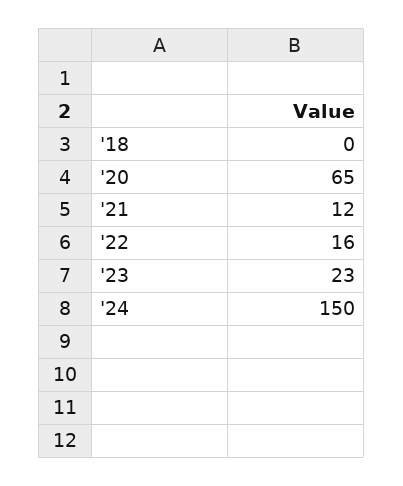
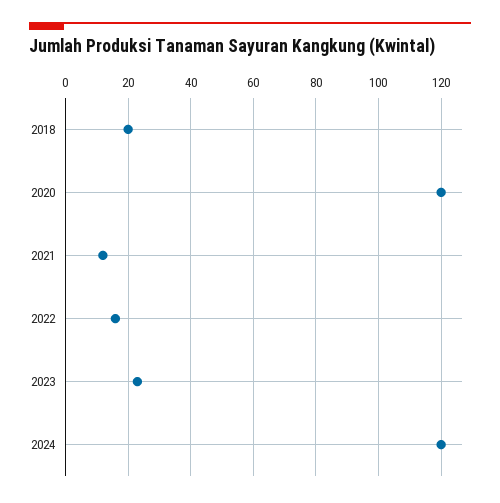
  {
-   "'18": 0,
+   "'18": 20,
-   "'20": 65,
+   "'20": 120,
    "'21": 12,
    "'22": 16,
    "'23": 23,
-   "'24": 150
+   "'24": 120
  }

